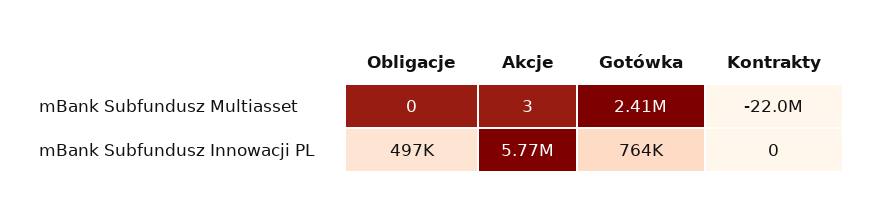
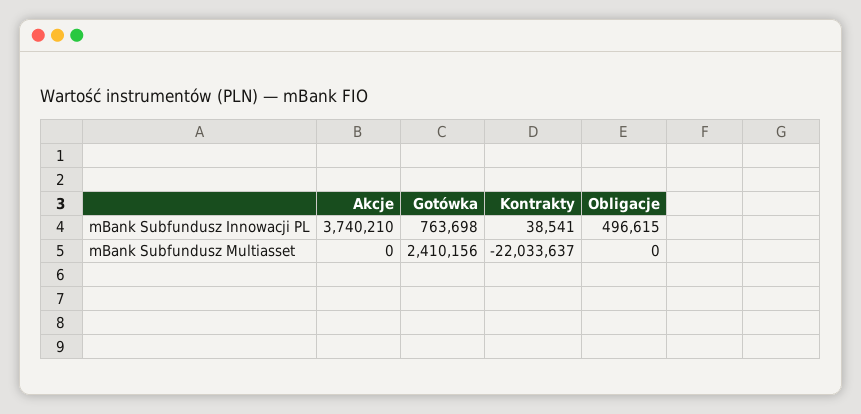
  {
    "Obligacje": {
      "mBank Subfundusz Multiasset": 0,
      "mBank Subfundusz Innowacji PL": 496615
    },
    "Akcje": {
-     "mBank Subfundusz Multiasset": 3,
+     "mBank Subfundusz Multiasset": 0,
-     "mBank Subfundusz Innowacji PL": 5770000
+     "mBank Subfundusz Innowacji PL": 3740210
    },
    "Gotówka": {
      "mBank Subfundusz Multiasset": 2410156,
      "mBank Subfundusz Innowacji PL": 763698
    },
    "Kontrakty": {
      "mBank Subfundusz Multiasset": -22033637,
-     "mBank Subfundusz Innowacji PL": 0
+     "mBank Subfundusz Innowacji PL": 38541
    }
  }

